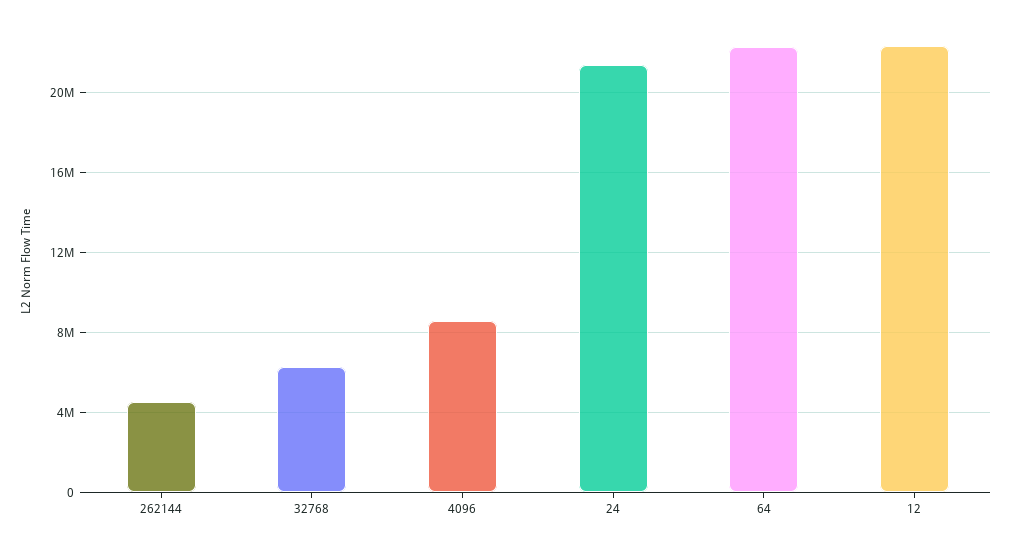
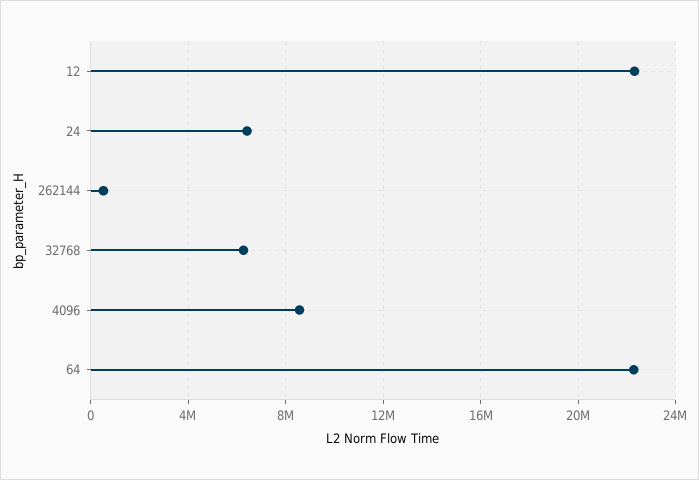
  {
-   "262144": 4500000,
+   "262144": 500000,
    "32768": 6500000,
    "4096": 8500000,
-   "24": 21500000,
+   "24": 6500000,
    "64": 22500000,
    "12": 22500000
  }

